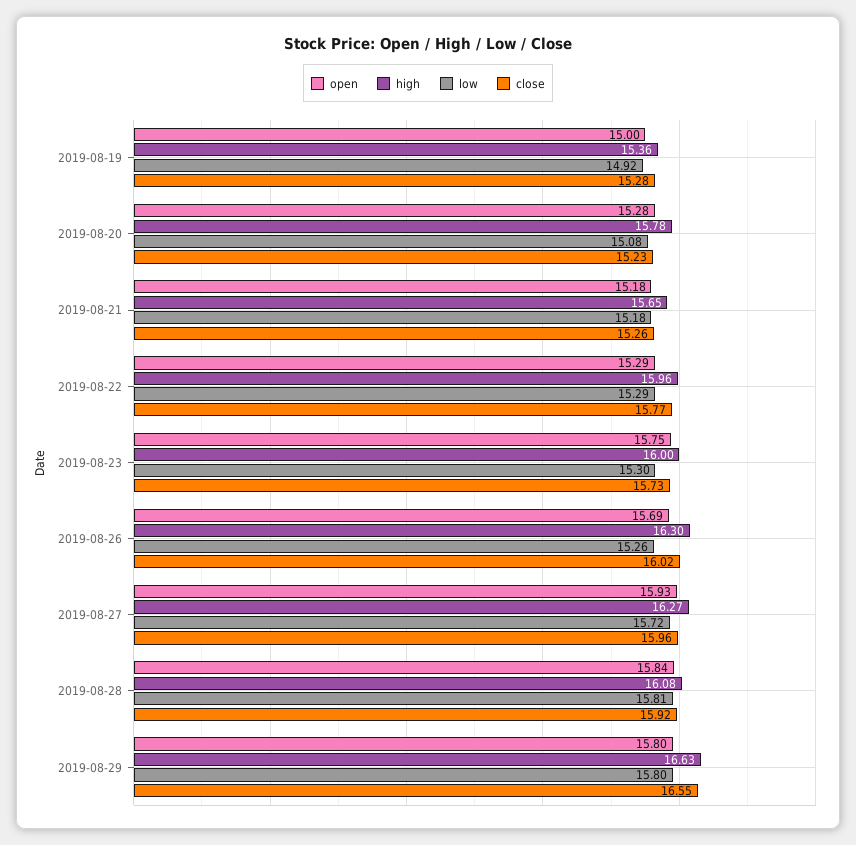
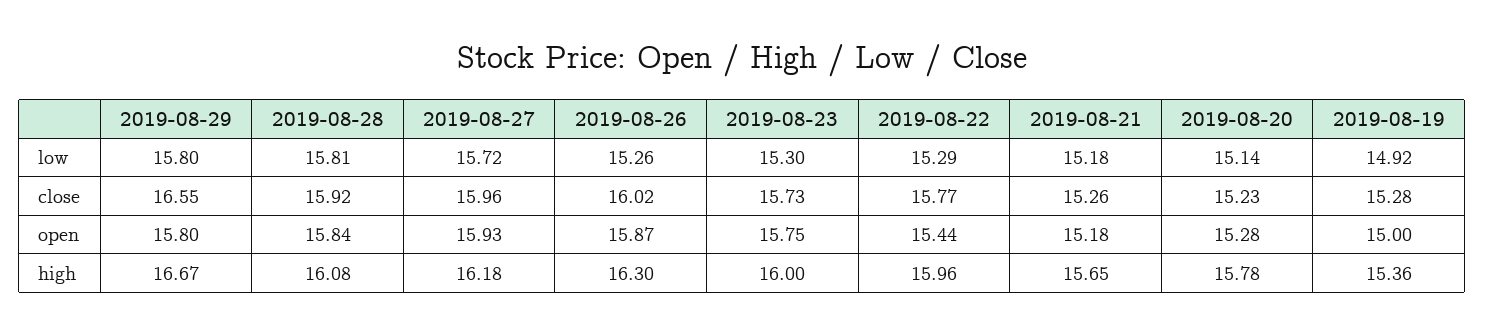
  {
    "open": {
      "2019-08-19": 15,
      "2019-08-20": 15.28,
      "2019-08-21": 15.18,
-     "2019-08-22": 15.29,
+     "2019-08-22": 15.44,
      "2019-08-23": 15.75,
-     "2019-08-26": 15.69,
+     "2019-08-26": 15.87,
      "2019-08-27": 15.93,
      "2019-08-28": 15.84,
      "2019-08-29": 15.8
    },
    "high": {
      "2019-08-19": 15.36,
      "2019-08-20": 15.78,
      "2019-08-21": 15.65,
      "2019-08-22": 15.96,
      "2019-08-23": 16,
      "2019-08-26": 16.3,
-     "2019-08-27": 16.27,
+     "2019-08-27": 16.18,
      "2019-08-28": 16.08,
-     "2019-08-29": 16.63
+     "2019-08-29": 16.67
    },
    "low": {
      "2019-08-19": 14.92,
-     "2019-08-20": 15.08,
+     "2019-08-20": 15.14,
      "2019-08-21": 15.18,
      "2019-08-22": 15.29,
      "2019-08-23": 15.3,
      "2019-08-26": 15.26,
      "2019-08-27": 15.72,
      "2019-08-28": 15.81,
      "2019-08-29": 15.8
    },
    "close": {
      "2019-08-19": 15.28,
      "2019-08-20": 15.23,
      "2019-08-21": 15.26,
      "2019-08-22": 15.77,
      "2019-08-23": 15.73,
      "2019-08-26": 16.02,
      "2019-08-27": 15.96,
      "2019-08-28": 15.92,
      "2019-08-29": 16.55
    }
  }

